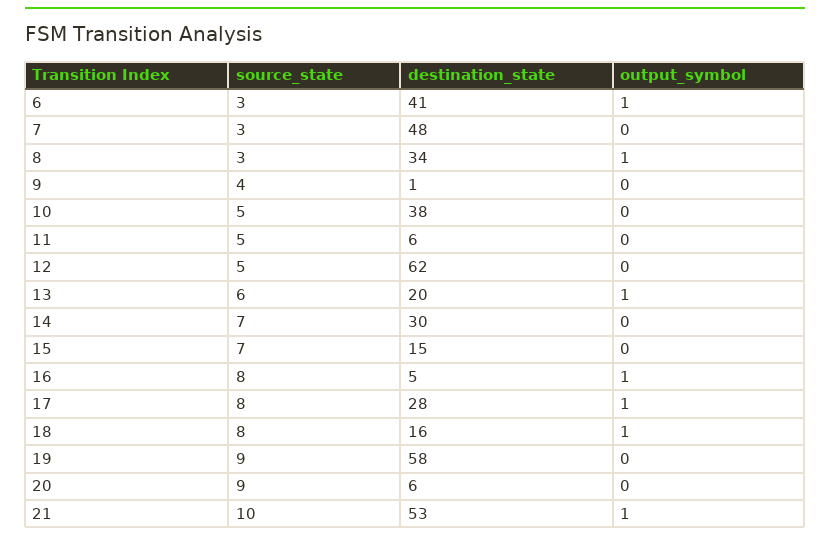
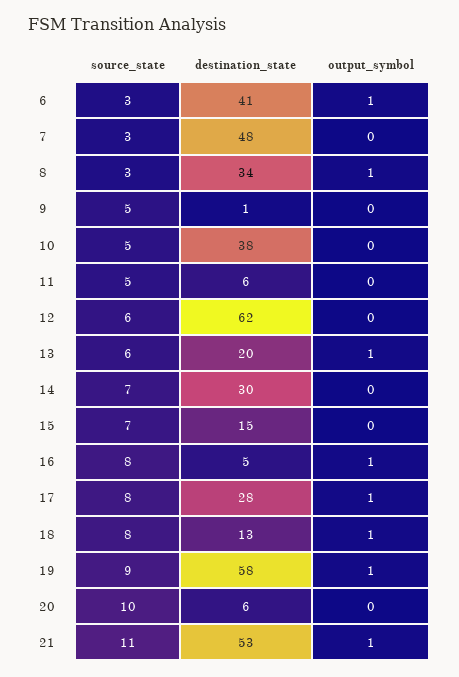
  {
    "source_state": {
      "6": 3,
      "7": 3,
      "8": 3,
-     "9": 4,
+     "9": 5,
      "10": 5,
      "11": 5,
-     "12": 5,
+     "12": 6,
      "13": 6,
      "14": 7,
      "15": 7,
      "16": 8,
      "17": 8,
      "18": 8,
      "19": 9,
-     "20": 9,
+     "20": 10,
-     "21": 10
+     "21": 11
    },
    "destination_state": {
      "6": 41,
      "7": 48,
      "8": 34,
      "9": 1,
      "10": 38,
      "11": 6,
      "12": 62,
      "13": 20,
      "14": 30,
      "15": 15,
      "16": 5,
      "17": 28,
-     "18": 16,
+     "18": 13,
      "19": 58,
      "20": 6,
      "21": 53
    },
    "output_symbol": {
      "6": 1,
      "7": 0,
      "8": 1,
      "9": 0,
      "10": 0,
      "11": 0,
      "12": 0,
      "13": 1,
      "14": 0,
      "15": 0,
      "16": 1,
      "17": 1,
      "18": 1,
-     "19": 0,
+     "19": 1,
      "20": 0,
      "21": 1
    }
  }

